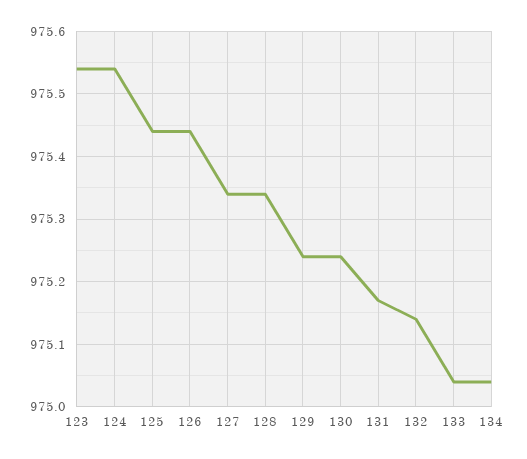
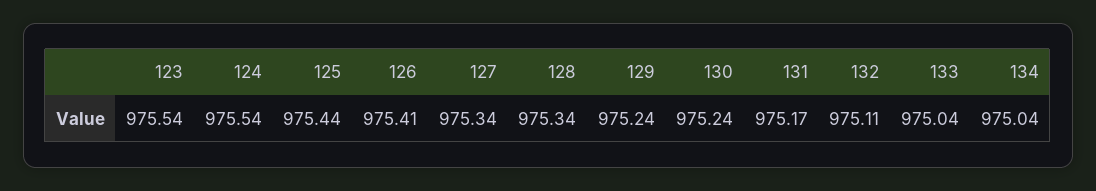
  {
    "123": 975.54,
    "124": 975.54,
    "125": 975.44,
-   "126": 975.44,
+   "126": 975.41,
    "127": 975.34,
    "128": 975.34,
    "129": 975.24,
    "130": 975.24,
    "131": 975.17,
-   "132": 975.14,
+   "132": 975.11,
    "133": 975.04,
    "134": 975.04
  }

